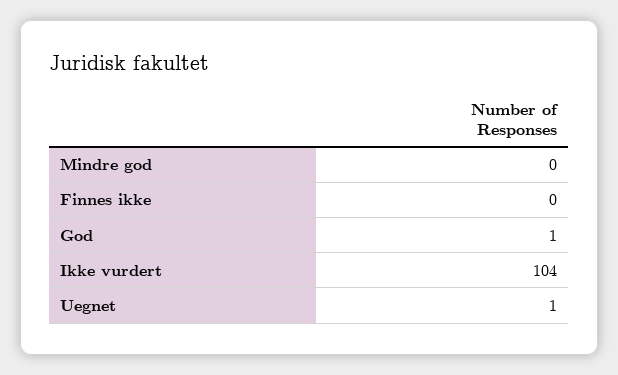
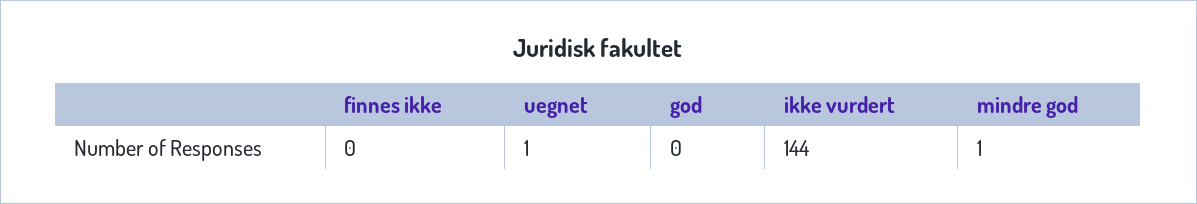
  {
-   "Mindre god": 0,
+   "Mindre god": 1,
    "Finnes ikke": 0,
-   "God": 1,
+   "God": 0,
-   "Ikke vurdert": 104,
+   "Ikke vurdert": 144,
    "Uegnet": 1
  }

